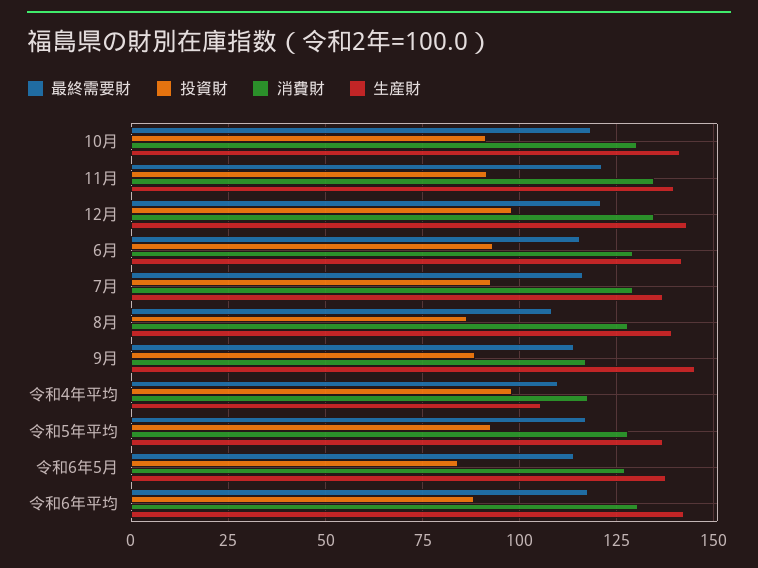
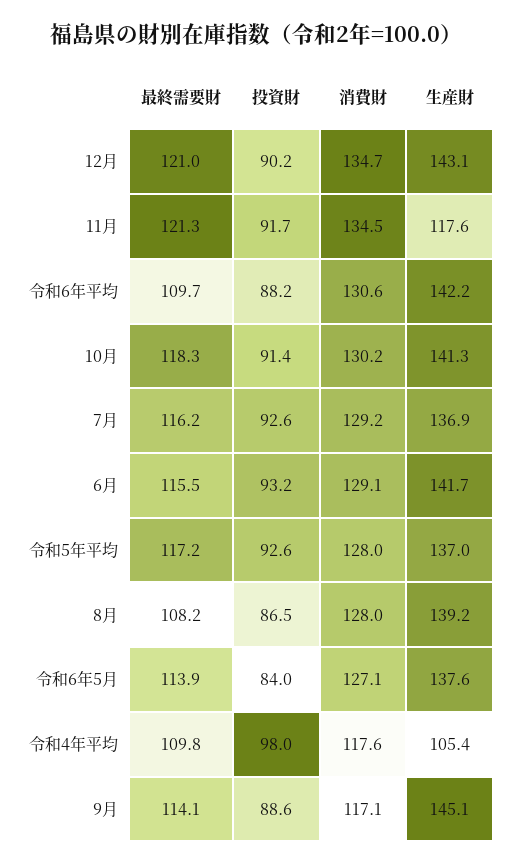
  {
    "最終需要財": {
      "10月": 118.3,
      "11月": 121.3,
      "12月": 121,
      "6月": 115.5,
      "7月": 116.2,
      "8月": 108.2,
      "9月": 114.1,
      "令和4年平均": 109.8,
      "令和5年平均": 117.2,
      "令和6年5月": 113.9,
-     "令和6年平均": 117.5
+     "令和6年平均": 109.7
    },
    "投資財": {
      "10月": 91.4,
      "11月": 91.7,
-     "12月": 97.5,
+     "12月": 90.2,
      "6月": 93.2,
      "7月": 92.6,
      "8月": 86.5,
      "9月": 88.6,
      "令和4年平均": 98,
      "令和5年平均": 92.6,
      "令和6年5月": 84,
      "令和6年平均": 88.2
    },
    "消費財": {
      "10月": 130.2,
      "11月": 134.5,
      "12月": 134.7,
      "6月": 129.1,
      "7月": 129.2,
      "8月": 128,
      "9月": 117.1,
      "令和4年平均": 117.6,
      "令和5年平均": 128,
      "令和6年5月": 127.1,
      "令和6年平均": 130.6
    },
    "生産財": {
      "10月": 141.3,
-     "11月": 140,
+     "11月": 117.6,
      "12月": 143.1,
      "6月": 141.7,
      "7月": 136.9,
      "8月": 139.2,
      "9月": 145.1,
      "令和4年平均": 105.4,
      "令和5年平均": 137,
      "令和6年5月": 137.6,
      "令和6年平均": 142.2
    }
  }

